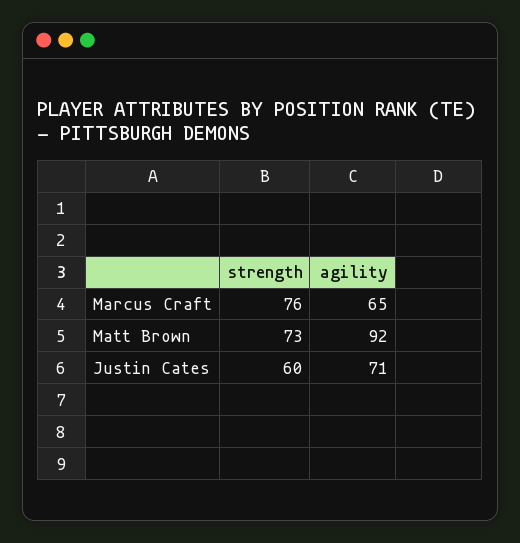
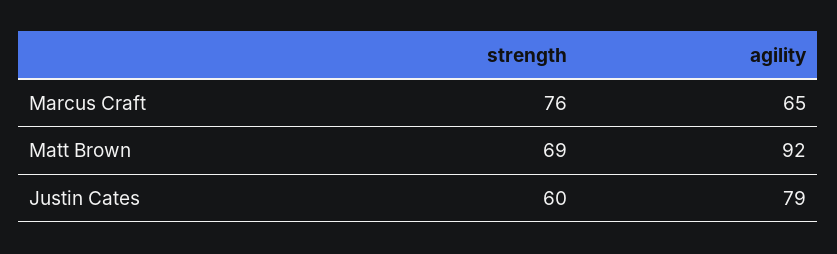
  {
    "strength": {
      "Marcus Craft": 76,
-     "Matt Brown": 73,
+     "Matt Brown": 69,
      "Justin Cates": 60
    },
    "agility": {
      "Marcus Craft": 65,
      "Matt Brown": 92,
-     "Justin Cates": 71
+     "Justin Cates": 79
    }
  }

